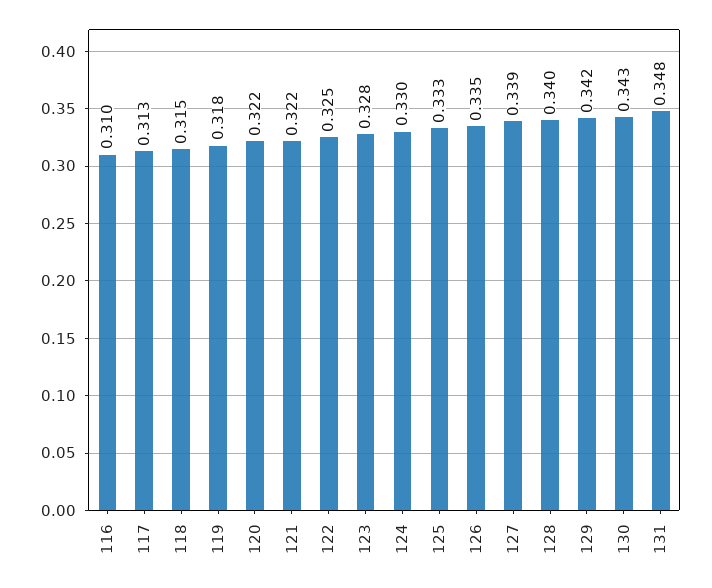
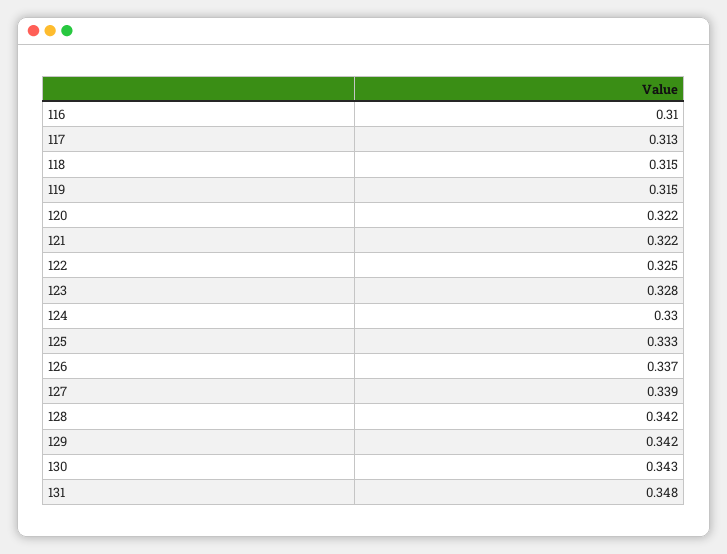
  {
    "116": 0.31,
    "117": 0.313,
    "118": 0.315,
-   "119": 0.318,
+   "119": 0.315,
    "120": 0.322,
    "121": 0.322,
    "122": 0.325,
    "123": 0.328,
    "124": 0.33,
    "125": 0.333,
-   "126": 0.335,
+   "126": 0.337,
    "127": 0.339,
-   "128": 0.34,
+   "128": 0.342,
    "129": 0.342,
    "130": 0.343,
    "131": 0.348
  }

